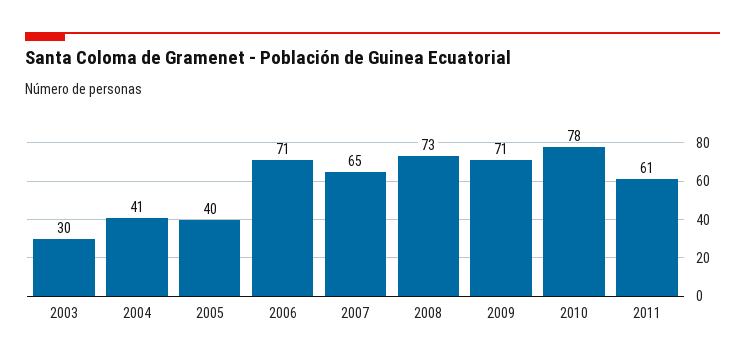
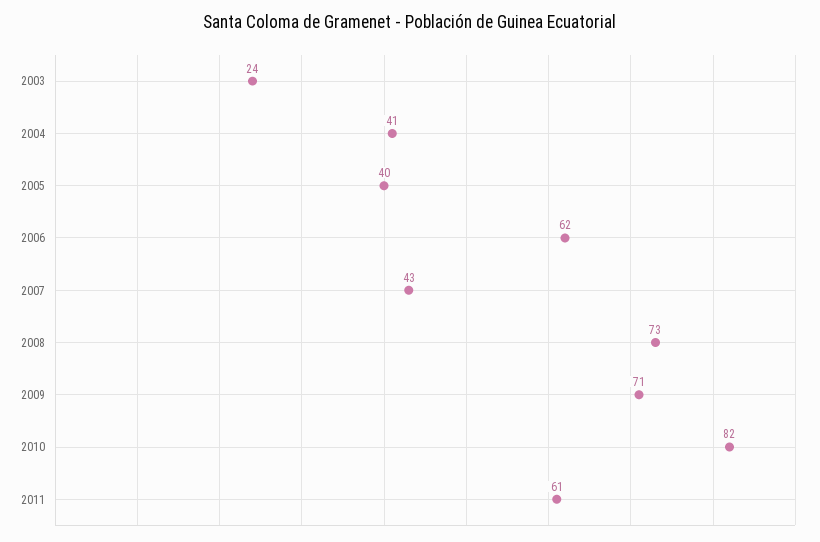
  {
-   "2003": 30,
+   "2003": 24,
    "2004": 41,
    "2005": 40,
-   "2006": 71,
+   "2006": 62,
-   "2007": 65,
+   "2007": 43,
    "2008": 73,
    "2009": 71,
-   "2010": 78,
+   "2010": 82,
    "2011": 61
  }

